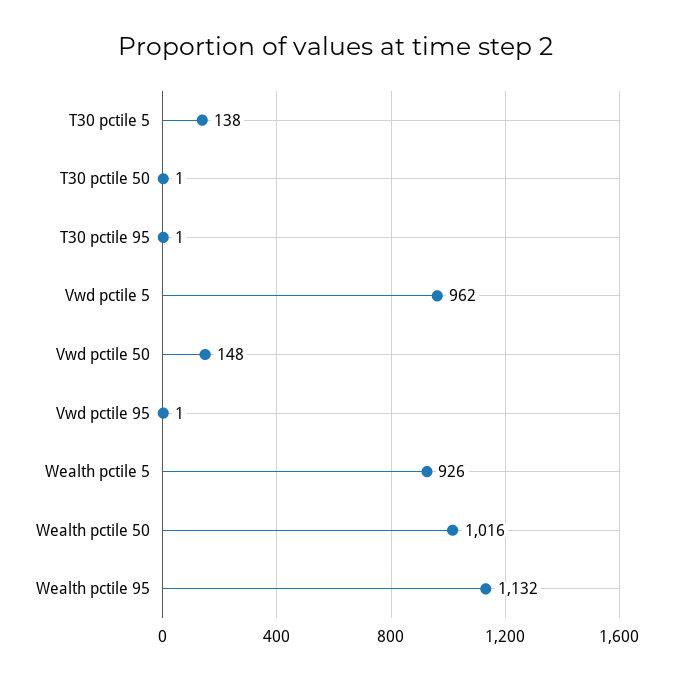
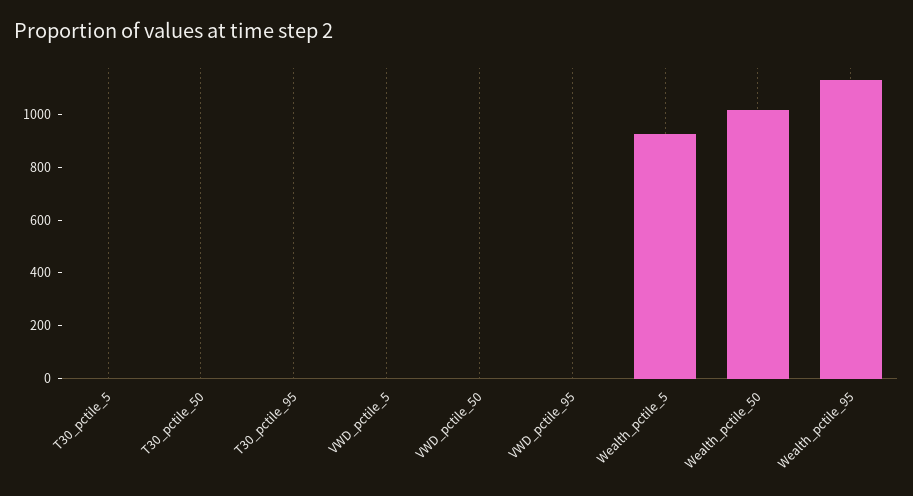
  {
-   "T30 pctile 5": 138,
+   "T30 pctile 5": 0,
    "T30 pctile 50": 1,
    "T30 pctile 95": 1,
-   "Vwd pctile 5": 962,
+   "Vwd pctile 5": 0,
-   "Vwd pctile 50": 148,
+   "Vwd pctile 50": 0,
    "Vwd pctile 95": 1,
    "Wealth pctile 5": 926,
    "Wealth pctile 50": 1016,
    "Wealth pctile 95": 1132
  }

